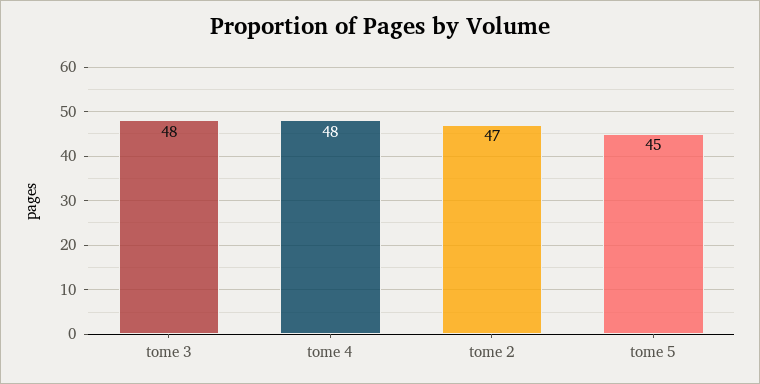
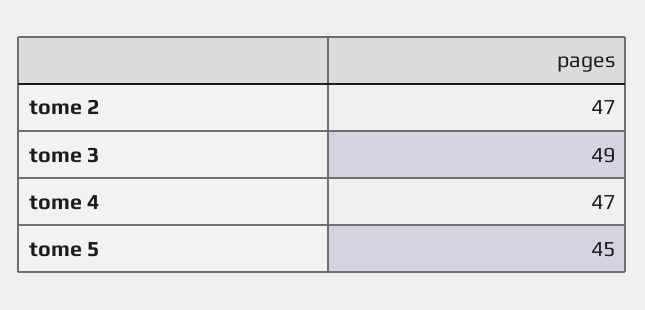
  {
-   "tome 3": 48,
+   "tome 3": 49,
-   "tome 4": 48,
+   "tome 4": 47,
    "tome 2": 47,
    "tome 5": 45
  }

